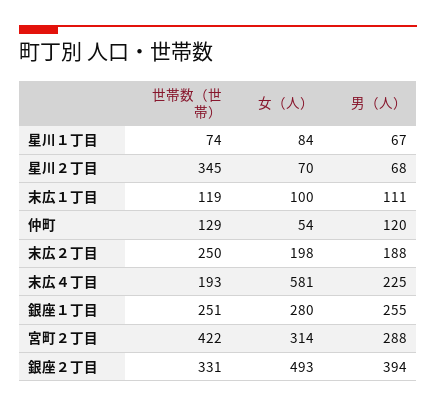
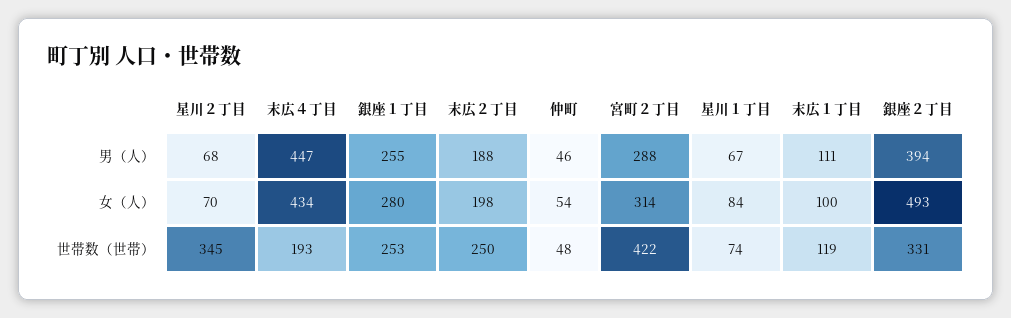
  {
    "世帯数（世帯）": {
      "星川１丁目": 74,
      "星川２丁目": 345,
      "末広１丁目": 119,
-     "仲町": 129,
+     "仲町": 48,
      "末広２丁目": 250,
      "末広４丁目": 193,
-     "銀座１丁目": 251,
+     "銀座１丁目": 253,
      "宮町２丁目": 422,
      "銀座２丁目": 331
    },
    "女（人）": {
      "星川１丁目": 84,
      "星川２丁目": 70,
      "末広１丁目": 100,
      "仲町": 54,
      "末広２丁目": 198,
-     "末広４丁目": 581,
+     "末広４丁目": 434,
      "銀座１丁目": 280,
      "宮町２丁目": 314,
      "銀座２丁目": 493
    },
    "男（人）": {
      "星川１丁目": 67,
      "星川２丁目": 68,
      "末広１丁目": 111,
-     "仲町": 120,
+     "仲町": 46,
      "末広２丁目": 188,
-     "末広４丁目": 225,
+     "末広４丁目": 447,
      "銀座１丁目": 255,
      "宮町２丁目": 288,
      "銀座２丁目": 394
    }
  }

